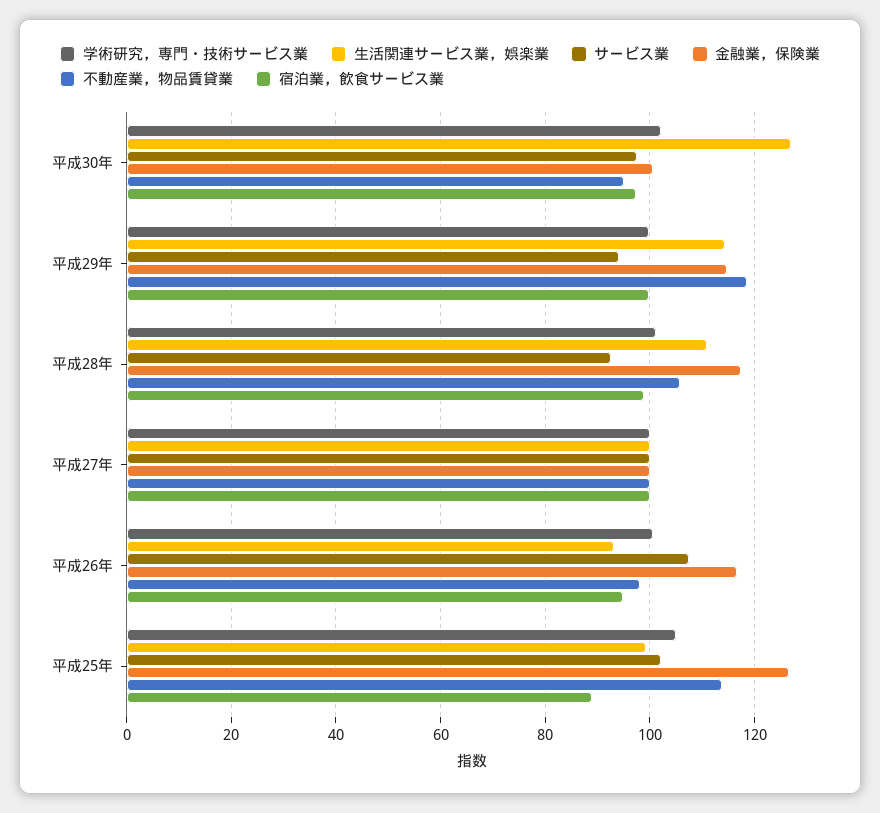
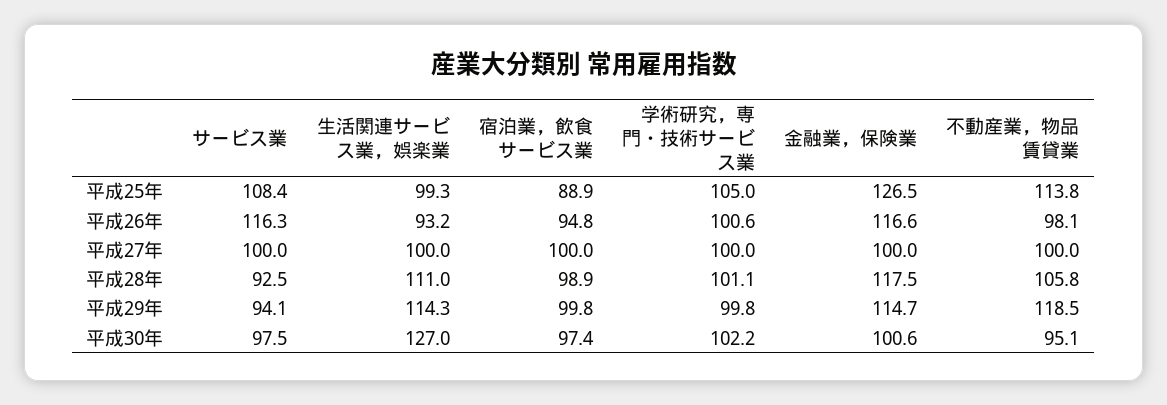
  {
    "学術研究，専門・技術サービス業": {
      "平成30年": 102.2,
      "平成29年": 99.8,
      "平成28年": 101.1,
      "平成27年": 100,
      "平成26年": 100.6,
      "平成25年": 105
    },
    "生活関連サービス業，娯楽業": {
      "平成30年": 127,
      "平成29年": 114.3,
      "平成28年": 111,
      "平成27年": 100,
      "平成26年": 93.2,
      "平成25年": 99.3
    },
    "サービス業": {
      "平成30年": 97.5,
      "平成29年": 94.1,
      "平成28年": 92.5,
      "平成27年": 100,
-     "平成26年": 108,
+     "平成26年": 116.3,
-     "平成25年": 102
+     "平成25年": 108.4
    },
    "金融業，保険業": {
      "平成30年": 100.6,
      "平成29年": 114.7,
      "平成28年": 117.5,
      "平成27年": 100,
      "平成26年": 116.6,
      "平成25年": 126.5
    },
    "不動産業，物品賃貸業": {
      "平成30年": 95.1,
      "平成29年": 118.5,
      "平成28年": 105.8,
      "平成27年": 100,
      "平成26年": 98.1,
      "平成25年": 113.8
    },
    "宿泊業，飲食サービス業": {
      "平成30年": 97.4,
      "平成29年": 99.8,
      "平成28年": 98.9,
      "平成27年": 100,
      "平成26年": 94.8,
      "平成25年": 88.9
    }
  }

